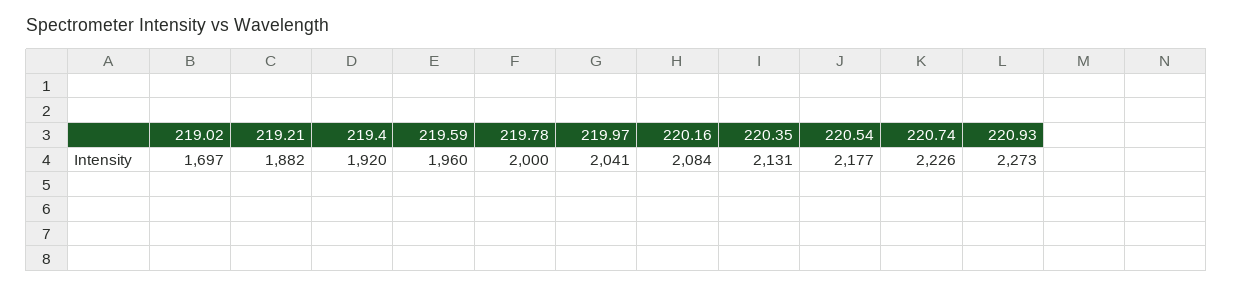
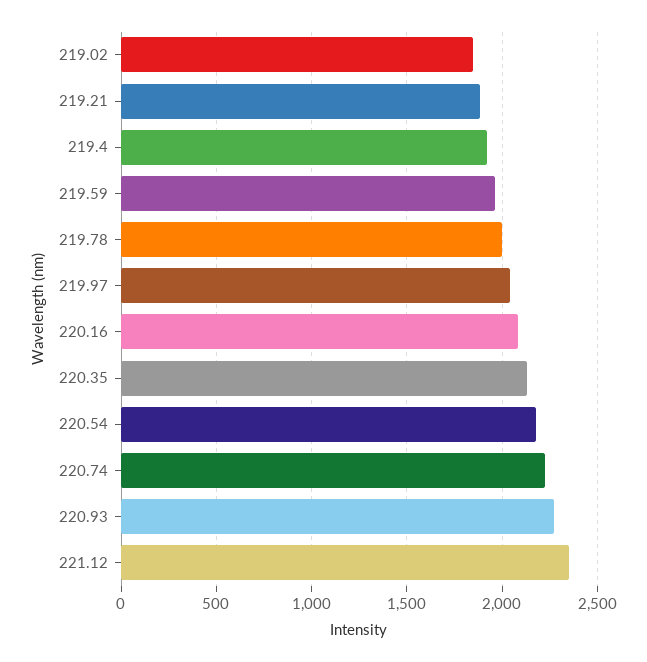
  {
-   "219.02": 1697,
+   "219.02": 1850,
    "219.21": 1882,
    "219.4": 1920,
    "219.59": 1960,
    "219.78": 2000,
    "219.97": 2041,
    "220.16": 2084,
    "220.35": 2131,
    "220.54": 2177,
    "220.74": 2226,
-   "220.93": 2273
+   "220.93": 2273,
+   "221.12": 2350
  }

